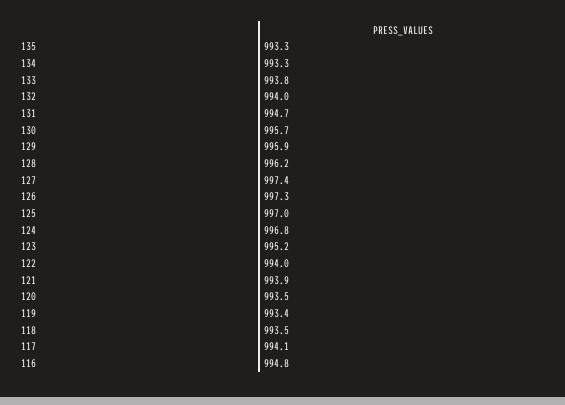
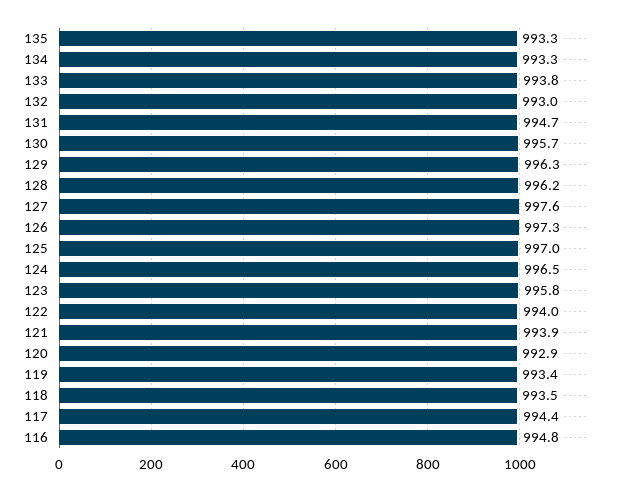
  {
    "135": 993.3,
    "134": 993.3,
    "133": 993.8,
-   "132": 994,
+   "132": 993,
    "131": 994.7,
    "130": 995.7,
-   "129": 995.9,
+   "129": 996.3,
    "128": 996.2,
-   "127": 997.4,
+   "127": 997.6,
    "126": 997.3,
    "125": 997,
-   "124": 996.8,
+   "124": 996.5,
-   "123": 995.2,
+   "123": 995.8,
    "122": 994,
    "121": 993.9,
-   "120": 993.5,
+   "120": 992.9,
    "119": 993.4,
    "118": 993.5,
-   "117": 994.1,
+   "117": 994.4,
    "116": 994.8
  }

